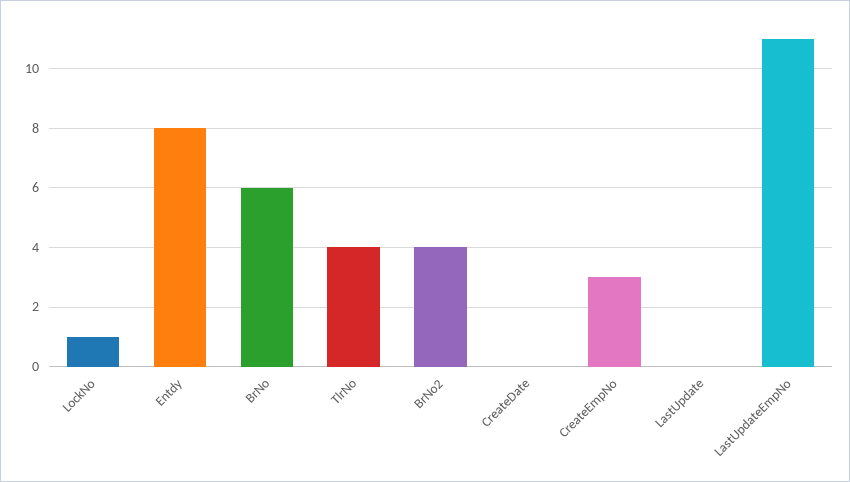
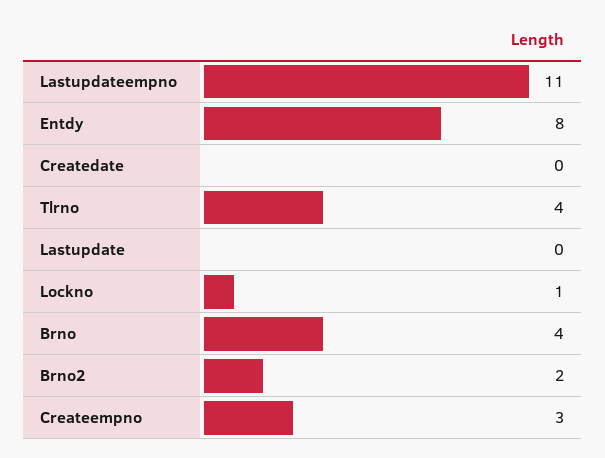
  {
    "LockNo": 1,
    "Entdy": 8,
-   "BrNo": 6,
+   "BrNo": 4,
    "TlrNo": 4,
-   "BrNo2": 4,
+   "BrNo2": 2,
    "CreateDate": 0,
    "CreateEmpNo": 3,
    "LastUpdate": 0,
    "LastUpdateEmpNo": 11
  }

